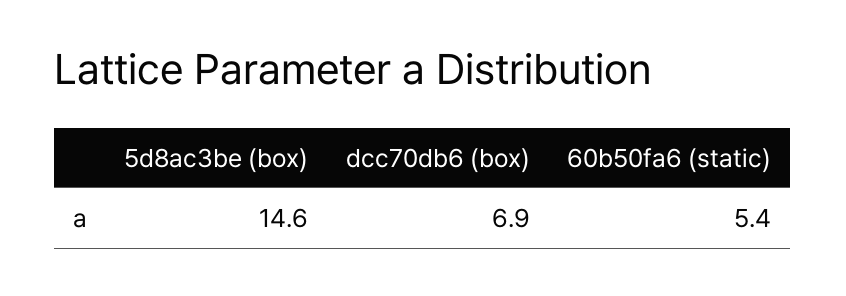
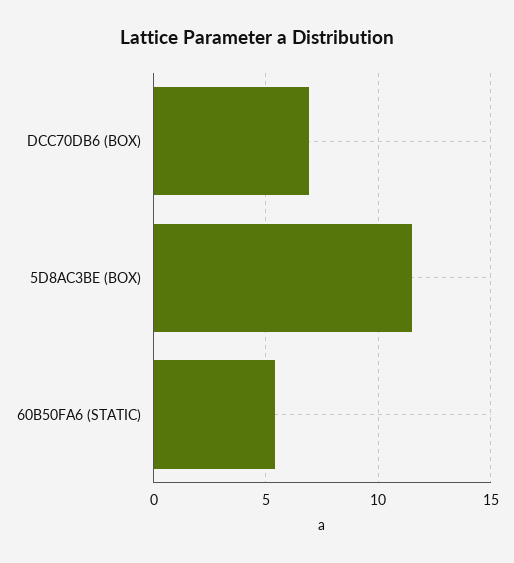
  {
-   "5d8ac3be (box)": 14.6,
+   "5d8ac3be (box)": 11.5,
    "dcc70db6 (box)": 6.9,
    "60b50fa6 (static)": 5.4
  }

